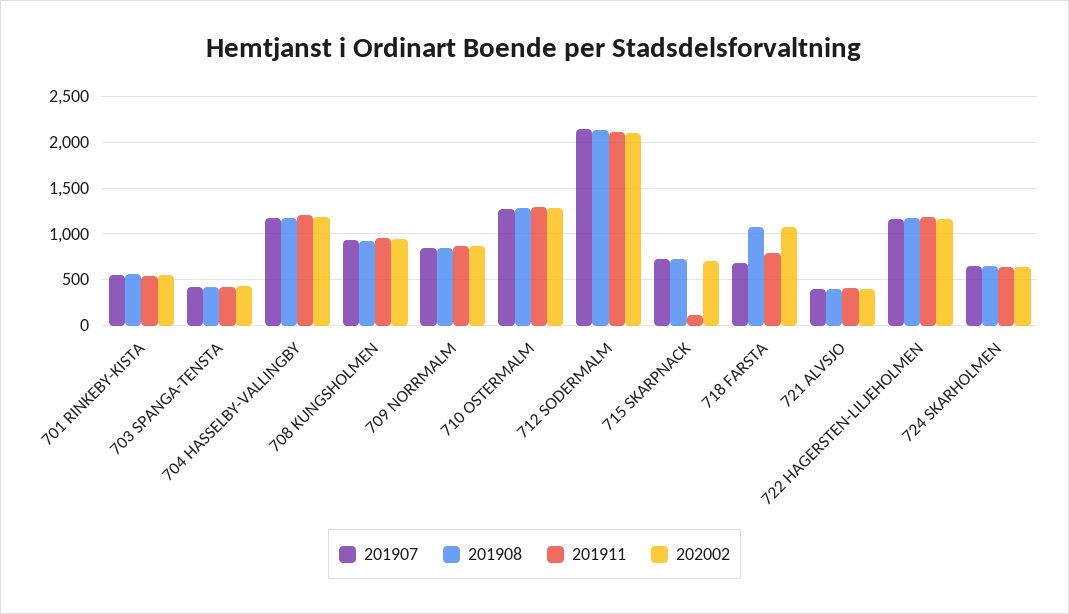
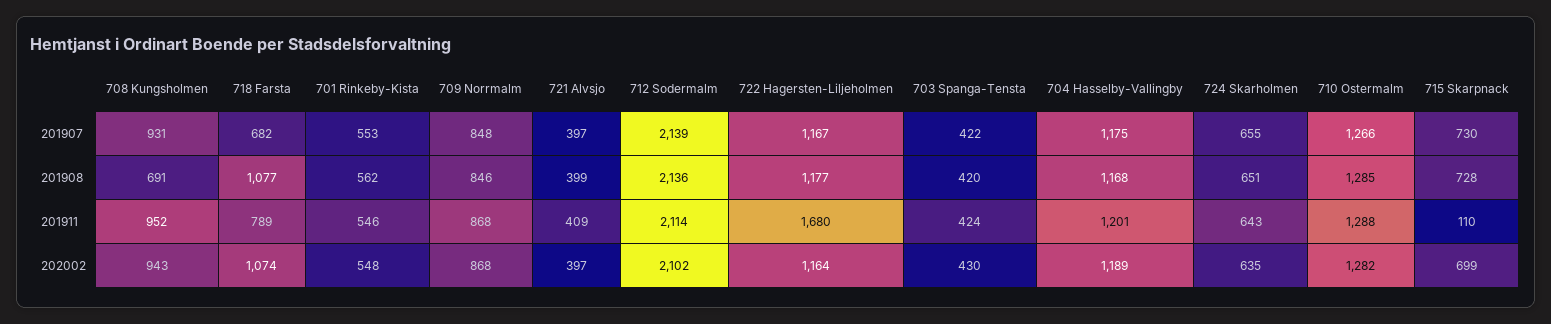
  {
    "201907": {
      "701 RINKEBY-KISTA": 553,
      "703 SPANGA-TENSTA": 422,
      "704 HASSELBY-VALLINGBY": 1175,
      "708 KUNGSHOLMEN": 931,
      "709 NORRMALM": 848,
      "710 OSTERMALM": 1266,
      "712 SODERMALM": 2139,
      "715 SKARPNACK": 730,
      "718 FARSTA": 682,
      "721 ALVSJO": 397,
      "722 HAGERSTEN-LILJEHOLMEN": 1167,
      "724 SKARHOLMEN": 655
    },
    "201908": {
      "701 RINKEBY-KISTA": 562,
      "703 SPANGA-TENSTA": 420,
      "704 HASSELBY-VALLINGBY": 1168,
-     "708 KUNGSHOLMEN": 900,
+     "708 KUNGSHOLMEN": 691,
      "709 NORRMALM": 846,
      "710 OSTERMALM": 1285,
      "712 SODERMALM": 2136,
      "715 SKARPNACK": 728,
      "718 FARSTA": 1077,
      "721 ALVSJO": 399,
      "722 HAGERSTEN-LILJEHOLMEN": 1177,
      "724 SKARHOLMEN": 651
    },
    "201911": {
      "701 RINKEBY-KISTA": 546,
      "703 SPANGA-TENSTA": 424,
      "704 HASSELBY-VALLINGBY": 1201,
      "708 KUNGSHOLMEN": 952,
      "709 NORRMALM": 868,
      "710 OSTERMALM": 1288,
      "712 SODERMALM": 2114,
      "715 SKARPNACK": 110,
      "718 FARSTA": 789,
      "721 ALVSJO": 409,
-     "722 HAGERSTEN-LILJEHOLMEN": 1200,
+     "722 HAGERSTEN-LILJEHOLMEN": 1680,
      "724 SKARHOLMEN": 643
    },
    "202002": {
      "701 RINKEBY-KISTA": 548,
      "703 SPANGA-TENSTA": 430,
      "704 HASSELBY-VALLINGBY": 1189,
      "708 KUNGSHOLMEN": 943,
      "709 NORRMALM": 868,
      "710 OSTERMALM": 1282,
      "712 SODERMALM": 2102,
      "715 SKARPNACK": 699,
      "718 FARSTA": 1074,
      "721 ALVSJO": 397,
      "722 HAGERSTEN-LILJEHOLMEN": 1164,
      "724 SKARHOLMEN": 635
    }
  }

